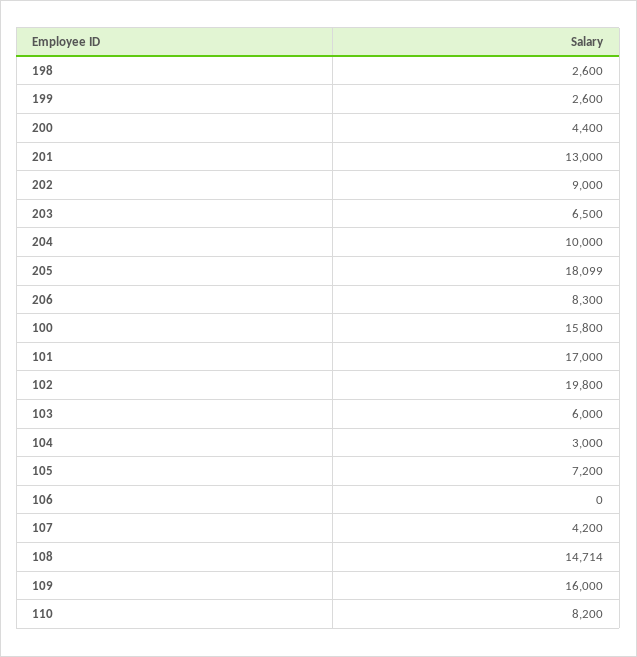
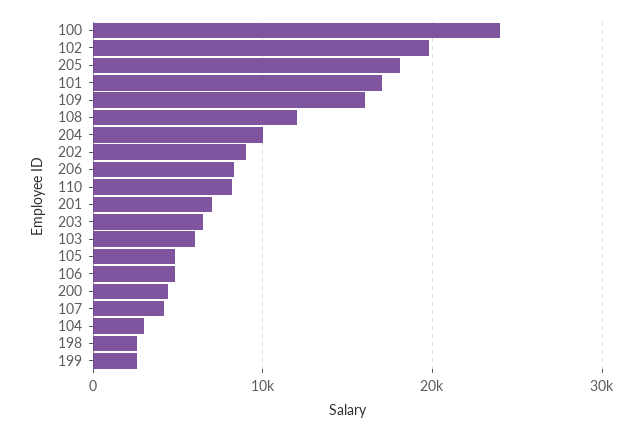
  {
    "198": 2600,
    "199": 2600,
    "200": 4400,
-   "201": 13000,
+   "201": 7000,
    "202": 9000,
    "203": 6500,
    "204": 10000,
    "205": 18099,
    "206": 8300,
-   "100": 15800,
+   "100": 24000,
    "101": 17000,
    "102": 19800,
    "103": 6000,
    "104": 3000,
-   "105": 7200,
+   "105": 5000,
-   "106": 0,
+   "106": 5000,
    "107": 4200,
-   "108": 14714,
+   "108": 12000,
    "109": 16000,
    "110": 8200
  }

